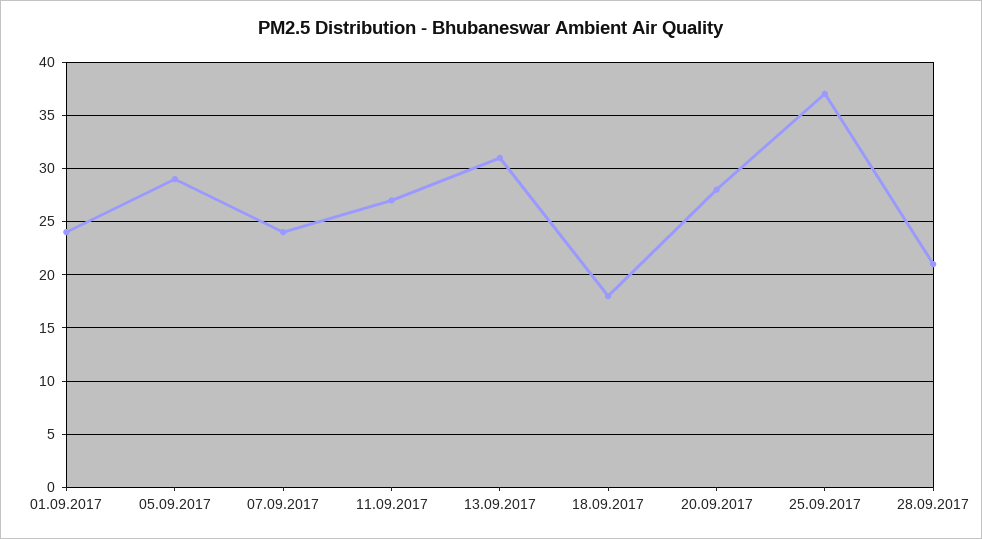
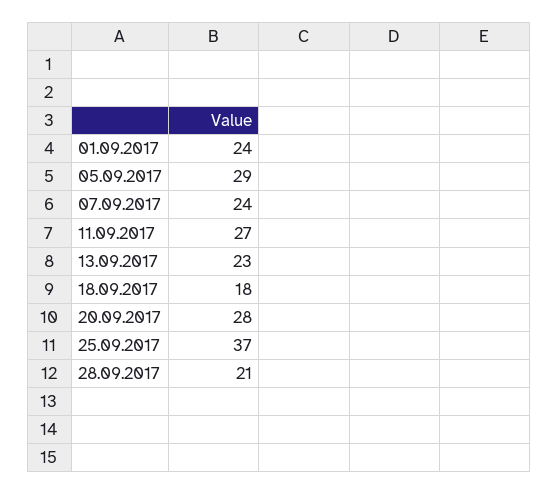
  {
    "01.09.2017": 24,
    "05.09.2017": 29,
    "07.09.2017": 24,
    "11.09.2017": 27,
-   "13.09.2017": 31,
+   "13.09.2017": 23,
    "18.09.2017": 18,
    "20.09.2017": 28,
    "25.09.2017": 37,
    "28.09.2017": 21
  }

